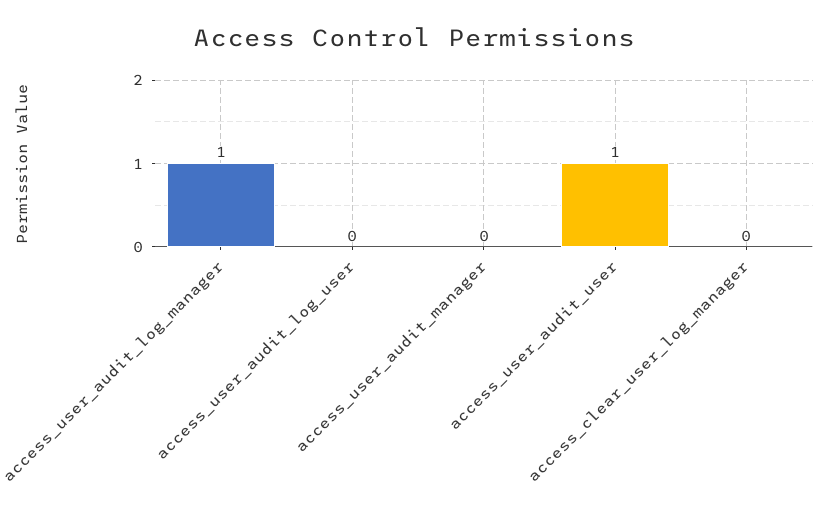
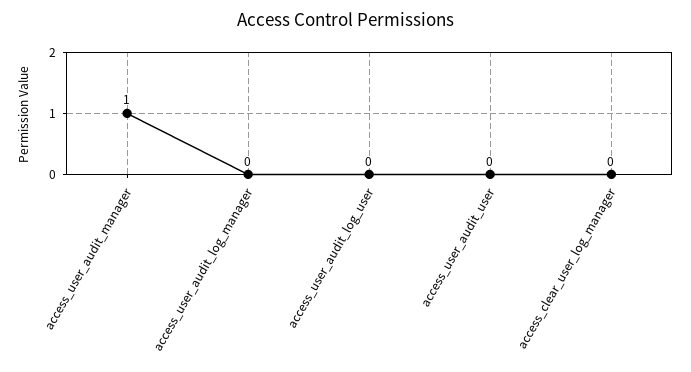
  {
-   "access_user_audit_log_manager": 1,
+   "access_user_audit_log_manager": 0,
    "access_user_audit_log_user": 0,
-   "access_user_audit_manager": 0,
+   "access_user_audit_manager": 1,
-   "access_user_audit_user": 1,
+   "access_user_audit_user": 0,
    "access_clear_user_log_manager": 0
  }

